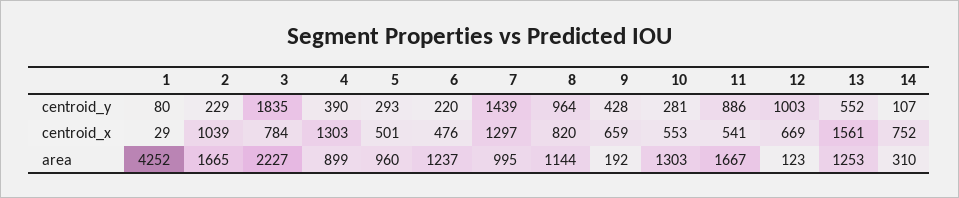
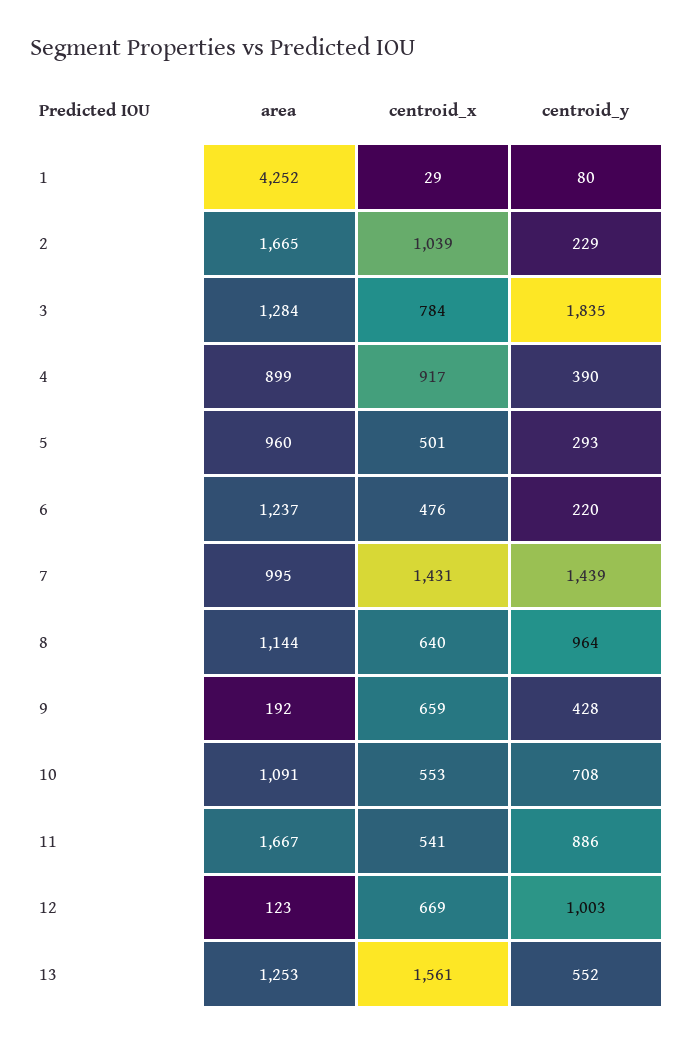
  {
    "1": {
      "centroid_y": 80,
      "centroid_x": 29,
      "area": 4252
    },
    "2": {
      "centroid_y": 229,
      "centroid_x": 1039,
      "area": 1665
    },
    "3": {
      "centroid_y": 1835,
      "centroid_x": 784,
-     "area": 2227
+     "area": 1284
    },
    "4": {
      "centroid_y": 390,
-     "centroid_x": 1303,
+     "centroid_x": 917,
      "area": 899
    },
    "5": {
      "centroid_y": 293,
      "centroid_x": 501,
      "area": 960
    },
    "6": {
      "centroid_y": 220,
      "centroid_x": 476,
      "area": 1237
    },
    "7": {
      "centroid_y": 1439,
-     "centroid_x": 1297,
+     "centroid_x": 1431,
      "area": 995
    },
    "8": {
      "centroid_y": 964,
-     "centroid_x": 820,
+     "centroid_x": 640,
      "area": 1144
    },
    "9": {
      "centroid_y": 428,
      "centroid_x": 659,
      "area": 192
    },
    "10": {
-     "centroid_y": 281,
+     "centroid_y": 708,
      "centroid_x": 553,
-     "area": 1303
+     "area": 1091
    },
    "11": {
      "centroid_y": 886,
      "centroid_x": 541,
      "area": 1667
    },
    "12": {
      "centroid_y": 1003,
      "centroid_x": 669,
      "area": 123
    },
    "13": {
      "centroid_y": 552,
      "centroid_x": 1561,
      "area": 1253
-   },
+   }
-   "14": {
-     "centroid_y": 107,
-     "centroid_x": 752,
-     "area": 310
-   }
  }

